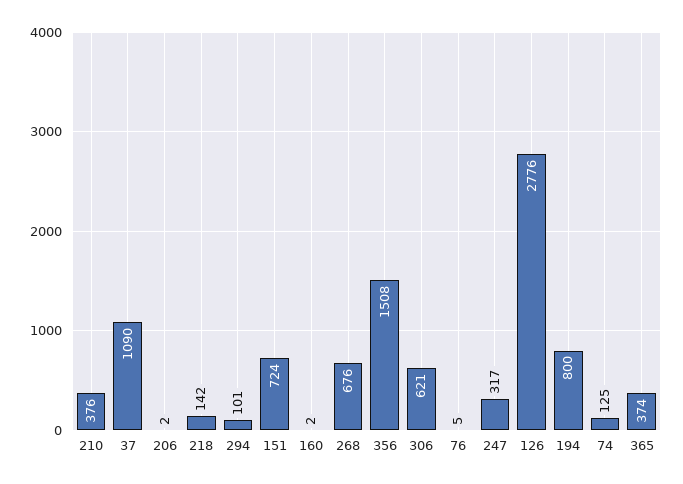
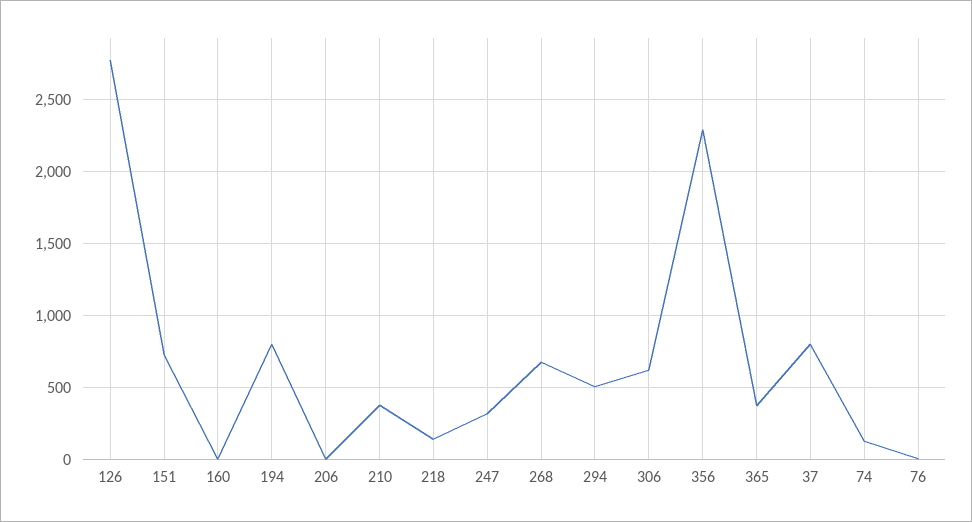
  {
    "210": 376,
-   "37": 1090,
+   "37": 800,
    "206": 2,
    "218": 142,
-   "294": 101,
+   "294": 500,
    "151": 724,
    "160": 2,
    "268": 676,
-   "356": 1508,
+   "356": 2300,
    "306": 621,
    "76": 5,
    "247": 317,
    "126": 2776,
    "194": 800,
    "74": 125,
    "365": 374
  }

